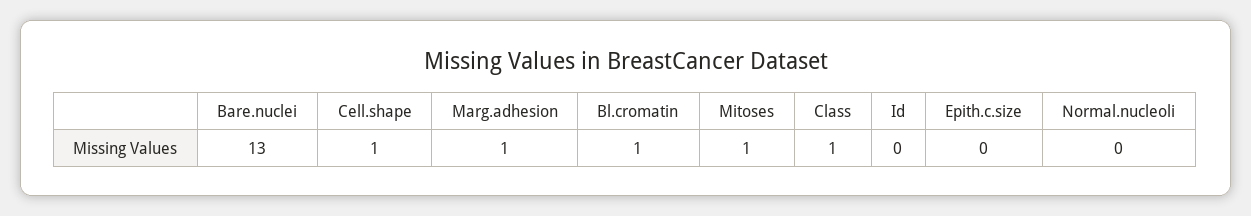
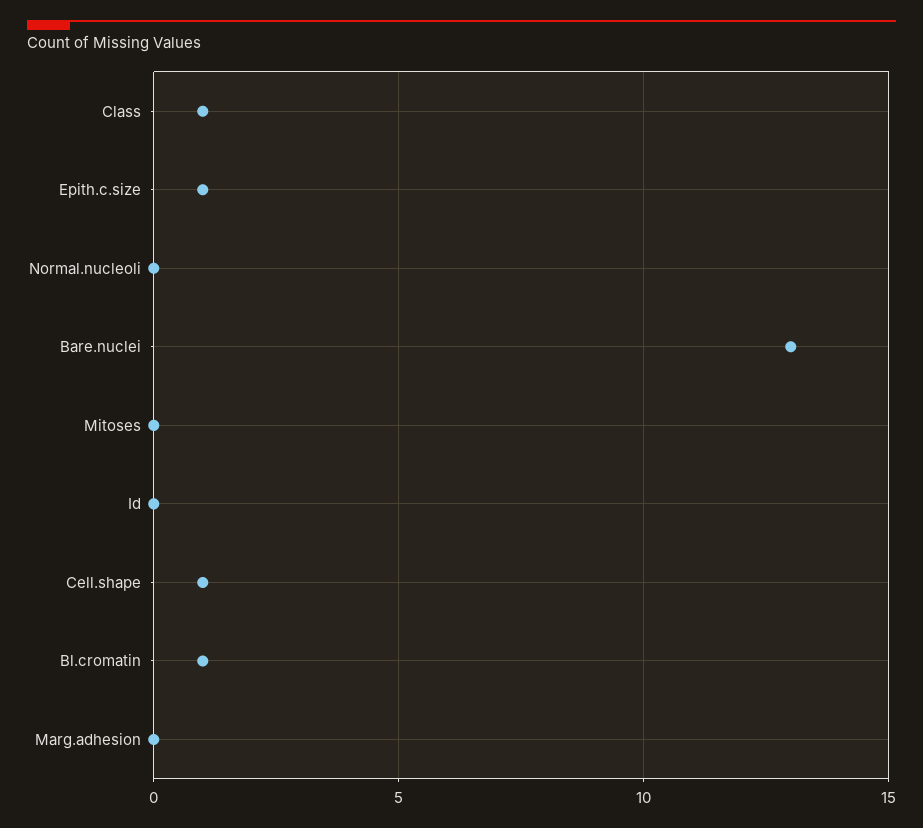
  {
    "Bare.nuclei": 13,
    "Cell.shape": 1,
-   "Marg.adhesion": 1,
+   "Marg.adhesion": 0,
    "Bl.cromatin": 1,
-   "Mitoses": 1,
+   "Mitoses": 0,
    "Class": 1,
    "Id": 0,
-   "Epith.c.size": 0,
+   "Epith.c.size": 1,
    "Normal.nucleoli": 0
  }

